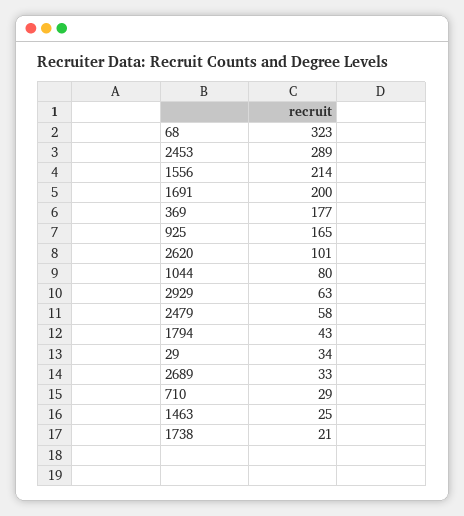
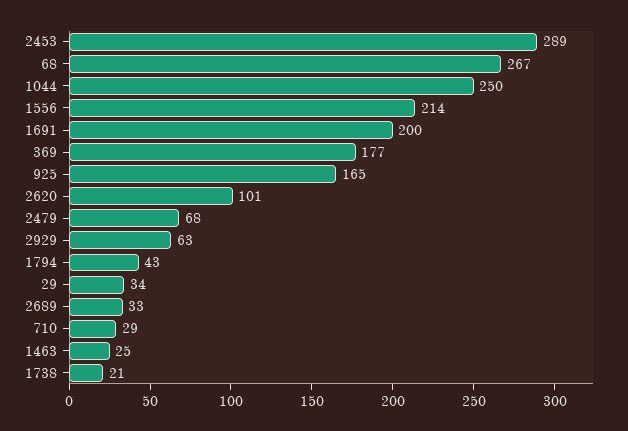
  {
-   "68": 323,
+   "68": 267,
    "2453": 289,
    "1556": 214,
    "1691": 200,
    "369": 177,
    "925": 165,
    "2620": 101,
-   "1044": 80,
+   "1044": 250,
    "2929": 63,
-   "2479": 58,
+   "2479": 68,
    "1794": 43,
    "29": 34,
    "2689": 33,
    "710": 29,
    "1463": 25,
    "1738": 21
  }

